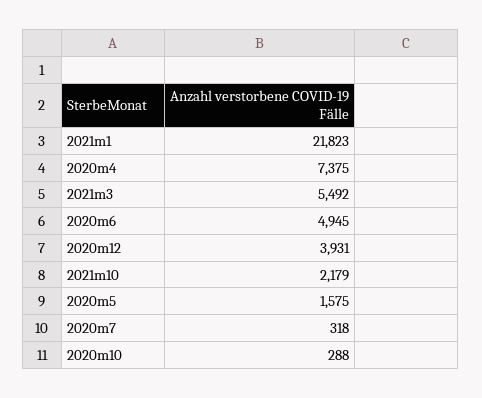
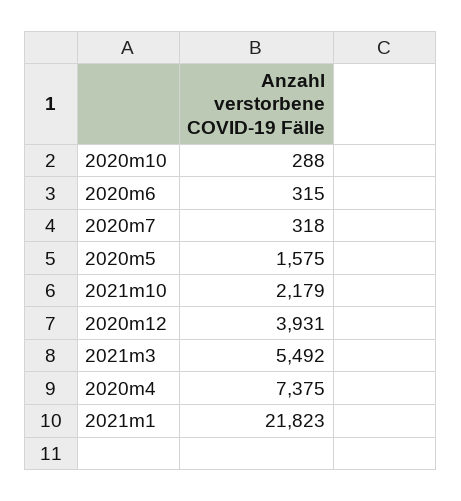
  {
    "2021m1": 21823,
    "2020m4": 7375,
    "2021m3": 5492,
-   "2020m6": 4945,
+   "2020m6": 315,
    "2020m12": 3931,
    "2021m10": 2179,
    "2020m5": 1575,
    "2020m7": 318,
    "2020m10": 288
  }

